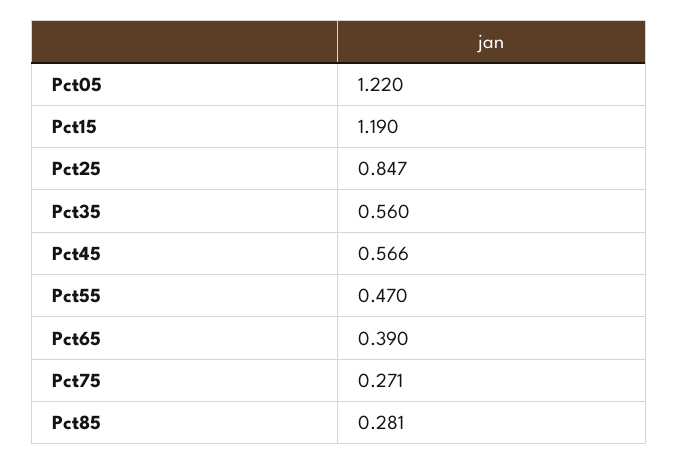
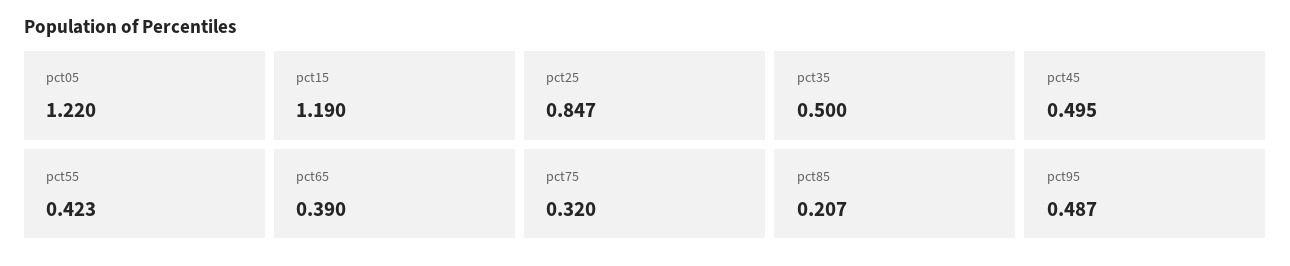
  {
    "Pct05": 1.22,
    "Pct15": 1.19,
    "Pct25": 0.847,
-   "Pct35": 0.56,
+   "Pct35": 0.5,
-   "Pct45": 0.566,
+   "Pct45": 0.495,
-   "Pct55": 0.47,
+   "Pct55": 0.423,
    "Pct65": 0.39,
-   "Pct75": 0.271,
+   "Pct75": 0.32,
-   "Pct85": 0.281
+   "Pct85": 0.207,
+   "pct95": 0.487
  }

